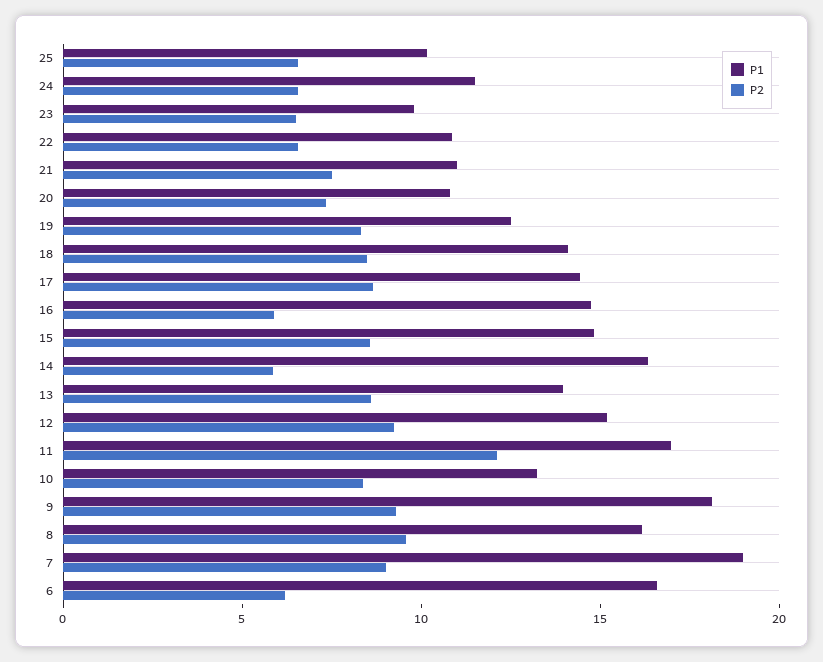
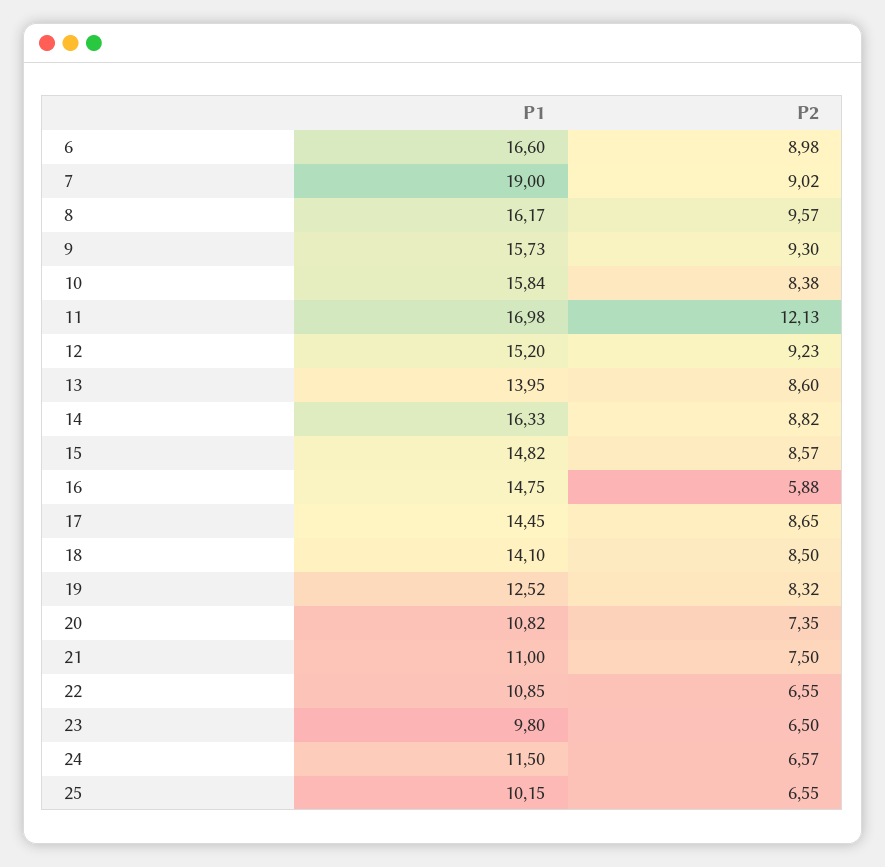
  {
    "P1": {
      "25": 10.15,
      "24": 11.5,
      "23": 9.8,
      "22": 10.85,
      "21": 11,
      "20": 10.82,
      "19": 12.52,
      "18": 14.1,
      "17": 14.45,
      "16": 14.75,
      "15": 14.82,
      "14": 16.33,
      "13": 13.95,
      "12": 15.2,
      "11": 16.98,
-     "10": 13,
+     "10": 15.84,
-     "9": 18,
+     "9": 15.73,
      "8": 16.17,
      "7": 19,
      "6": 16.6
    },
    "P2": {
      "25": 6.55,
      "24": 6.57,
      "23": 6.5,
      "22": 6.55,
      "21": 7.5,
      "20": 7.35,
      "19": 8.32,
      "18": 8.5,
      "17": 8.65,
      "16": 5.88,
      "15": 8.57,
-     "14": 6,
+     "14": 8.82,
      "13": 8.6,
      "12": 9.23,
      "11": 12.13,
      "10": 8.38,
      "9": 9.3,
      "8": 9.57,
      "7": 9.02,
-     "6": 6
+     "6": 8.98
    }
  }

